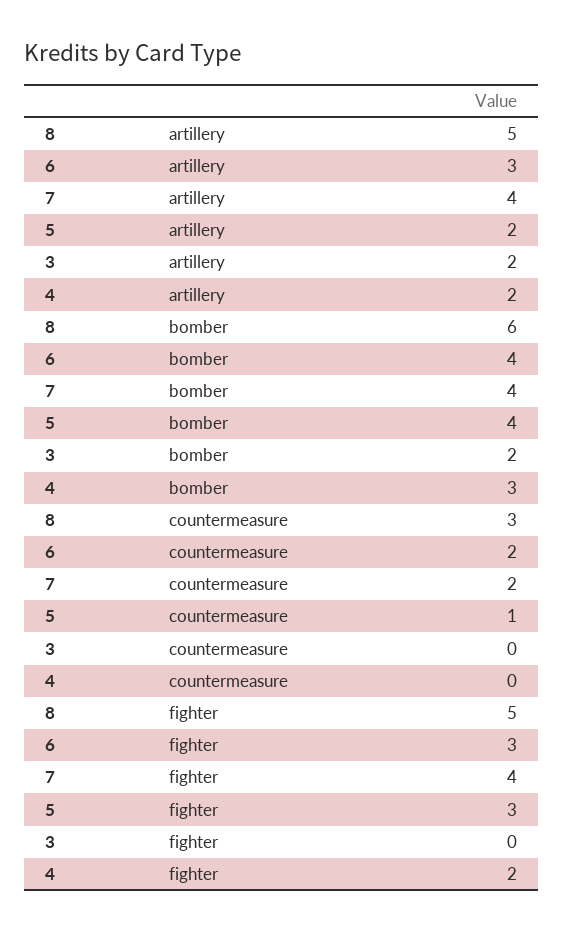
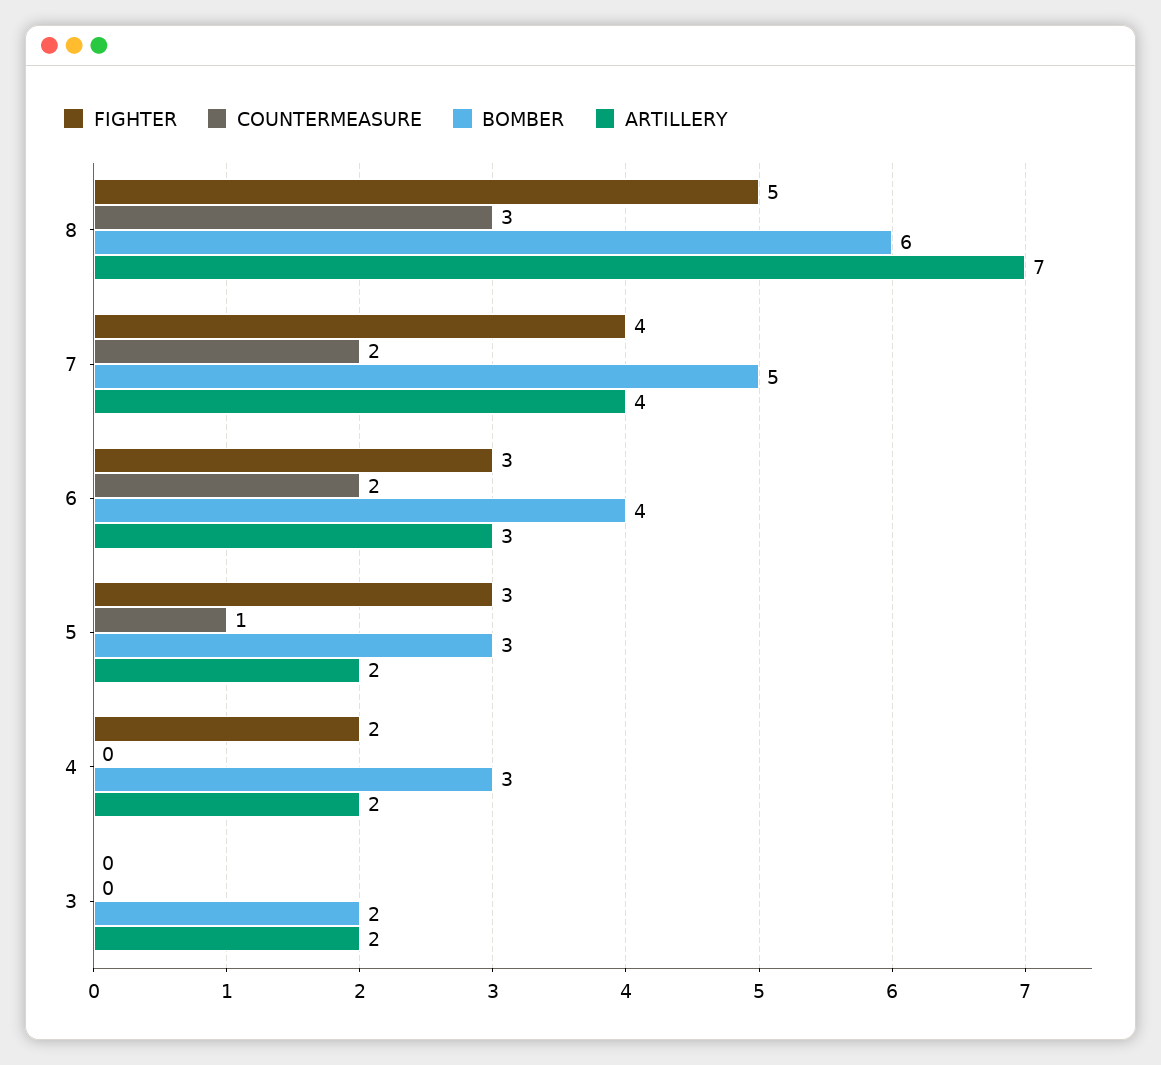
  {
    "artillery": {
-     "8": 5,
+     "8": 7,
      "6": 3,
      "7": 4,
      "5": 2,
      "3": 2,
      "4": 2
    },
    "bomber": {
      "8": 6,
      "6": 4,
-     "7": 4,
+     "7": 5,
-     "5": 4,
+     "5": 3,
      "3": 2,
      "4": 3
    },
    "countermeasure": {
      "8": 3,
      "6": 2,
      "7": 2,
      "5": 1,
      "3": 0,
      "4": 0
    },
    "fighter": {
      "8": 5,
      "6": 3,
      "7": 4,
      "5": 3,
      "3": 0,
      "4": 2
    }
  }

